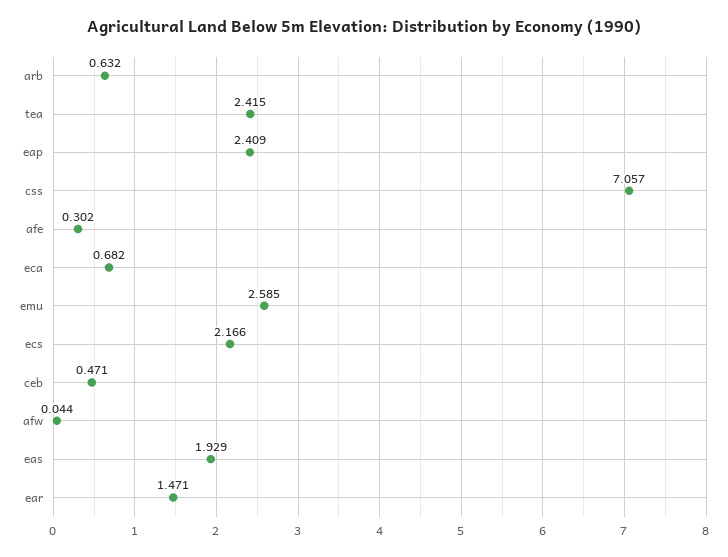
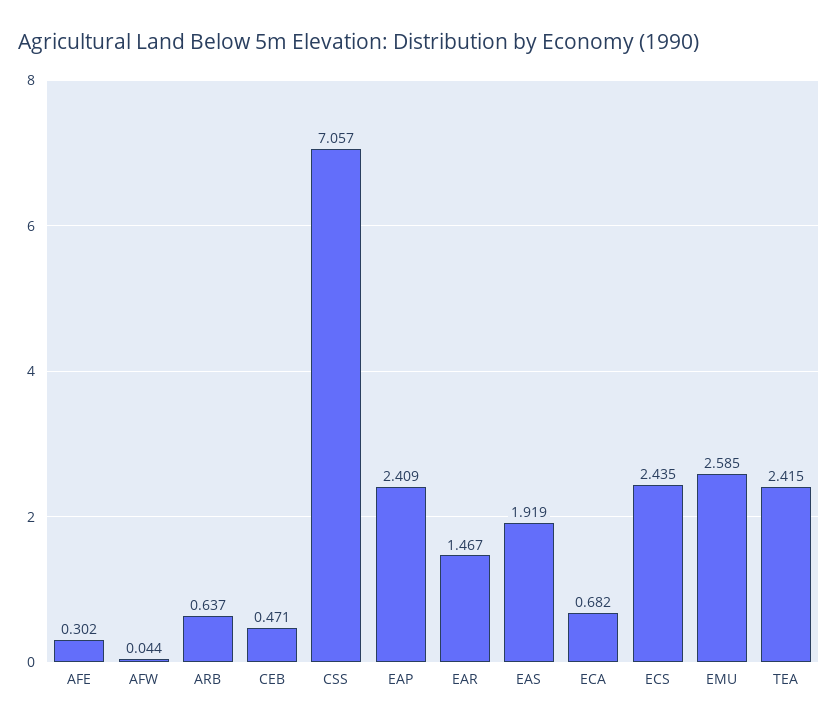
  {
-   "arb": 0.632,
+   "arb": 0.637,
    "tea": 2.415,
    "eap": 2.409,
    "css": 7.057,
    "afe": 0.302,
    "eca": 0.682,
    "emu": 2.585,
-   "ecs": 2.166,
+   "ecs": 2.435,
    "ceb": 0.471,
    "afw": 0.044,
-   "eas": 1.929,
+   "eas": 1.919,
-   "ear": 1.471
+   "ear": 1.467
  }

